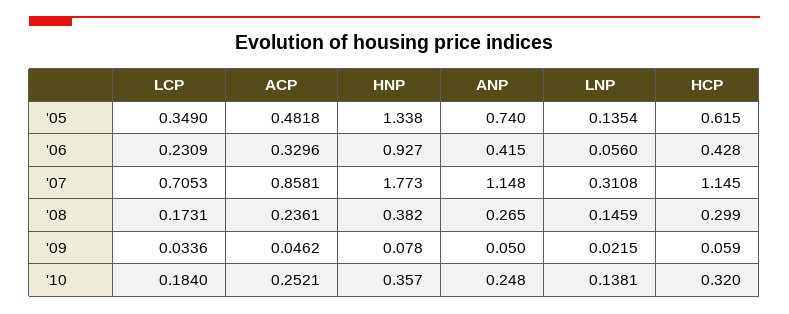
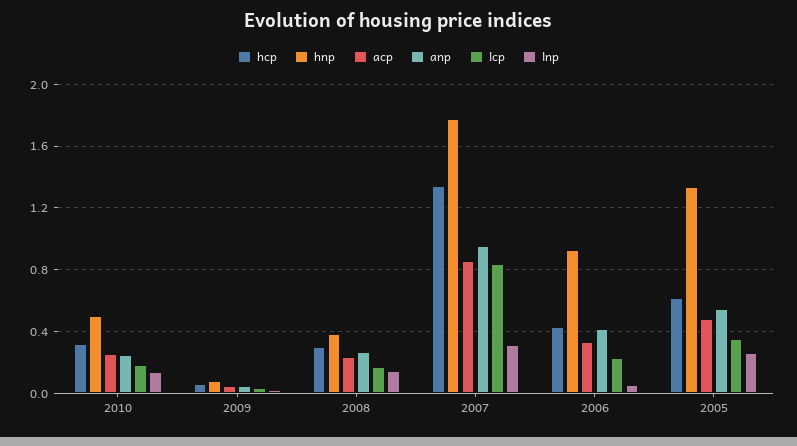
  {
    "LCP": {
      "'05": 0.349,
      "'06": 0.2309,
-     "'07": 0.7053,
+     "'07": 0.85,
      "'08": 0.1731,
      "'09": 0.0336,
      "'10": 0.184
    },
    "ACP": {
      "'05": 0.4818,
      "'06": 0.3296,
      "'07": 0.8581,
      "'08": 0.2361,
      "'09": 0.0462,
      "'10": 0.2521
    },
    "HNP": {
      "'05": 1.338,
      "'06": 0.927,
      "'07": 1.773,
      "'08": 0.382,
      "'09": 0.078,
-     "'10": 0.357
+     "'10": 0.5
    },
    "ANP": {
-     "'05": 0.74,
+     "'05": 0.55,
      "'06": 0.415,
-     "'07": 1.148,
+     "'07": 0.95,
      "'08": 0.265,
      "'09": 0.05,
      "'10": 0.248
    },
    "LNP": {
-     "'05": 0.1354,
+     "'05": 0.25,
      "'06": 0.056,
      "'07": 0.3108,
      "'08": 0.1459,
      "'09": 0.0215,
      "'10": 0.1381
    },
    "HCP": {
      "'05": 0.615,
      "'06": 0.428,
-     "'07": 1.145,
+     "'07": 1.35,
      "'08": 0.299,
      "'09": 0.059,
      "'10": 0.32
    }
  }

